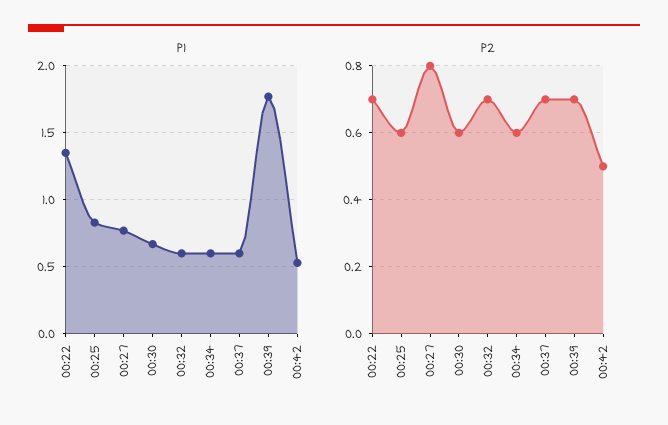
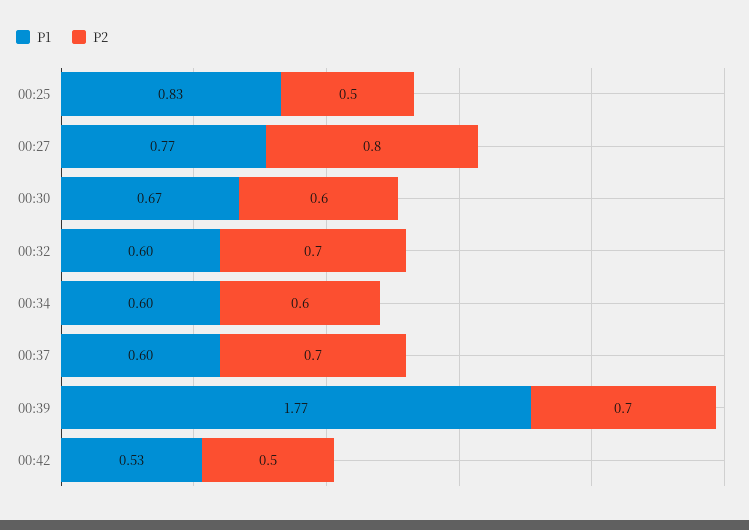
  {
    "P1": {
-     "00:22": 1.35,
      "00:25": 0.83,
      "00:27": 0.77,
      "00:30": 0.67,
      "00:32": 0.6,
      "00:34": 0.6,
      "00:37": 0.6,
      "00:39": 1.77,
      "00:42": 0.53
    },
    "P2": {
-     "00:22": 0.7,
-     "00:25": 0.6,
+     "00:25": 0.5,
      "00:27": 0.8,
      "00:30": 0.6,
      "00:32": 0.7,
      "00:34": 0.6,
      "00:37": 0.7,
      "00:39": 0.7,
      "00:42": 0.5
    }
  }

